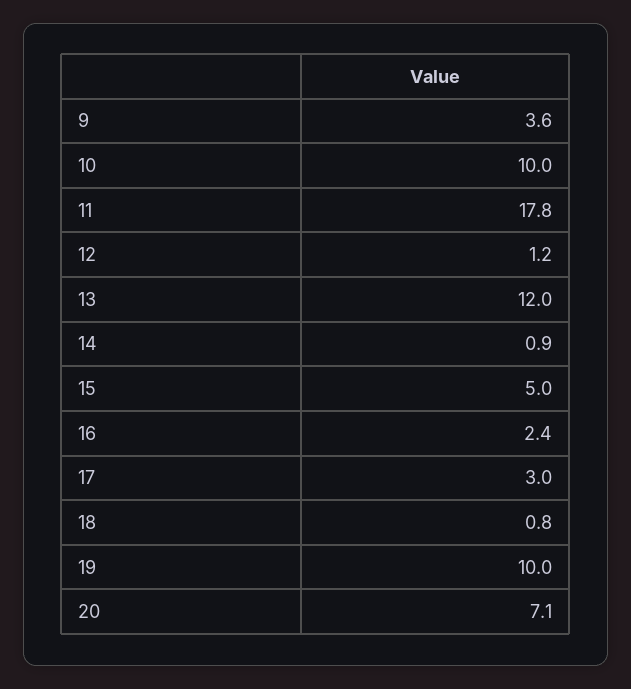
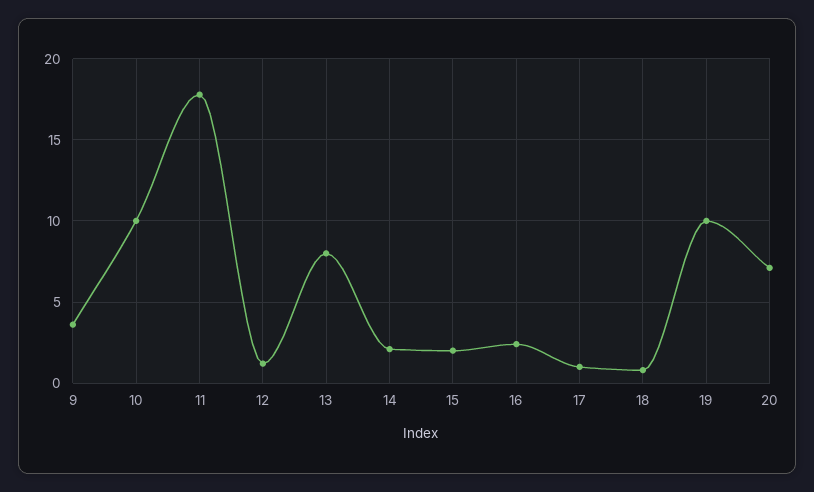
  {
    "9": 3.6,
    "10": 10,
    "11": 17.8,
    "12": 1.2,
-   "13": 12,
+   "13": 8,
-   "14": 0.9,
+   "14": 2,
-   "15": 5,
+   "15": 2,
    "16": 2.4,
-   "17": 3,
+   "17": 1,
    "18": 0.8,
    "19": 10,
    "20": 7.1
  }

